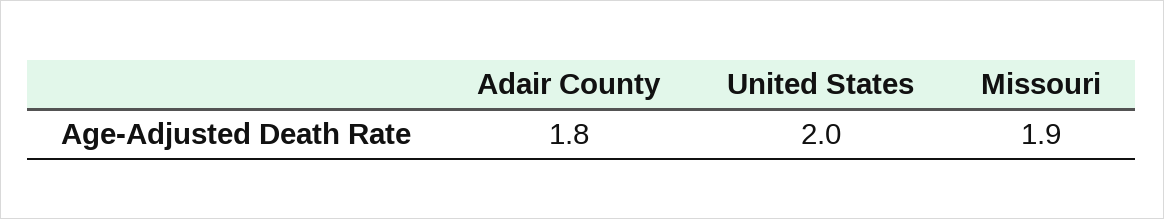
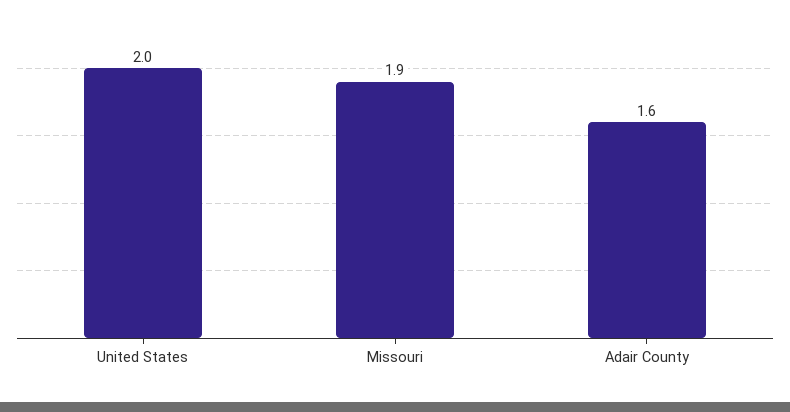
  {
-   "Adair County": 1.8,
+   "Adair County": 1.6,
    "United States": 2,
    "Missouri": 1.9
  }

